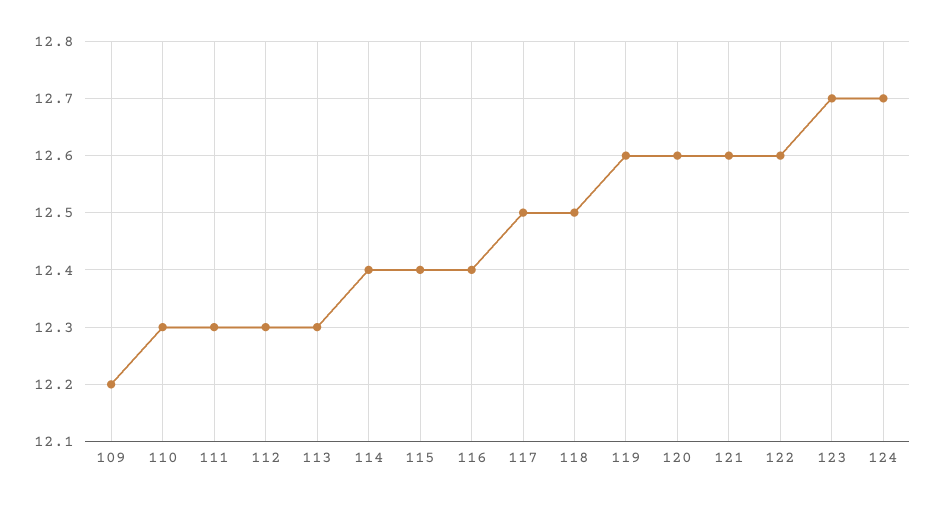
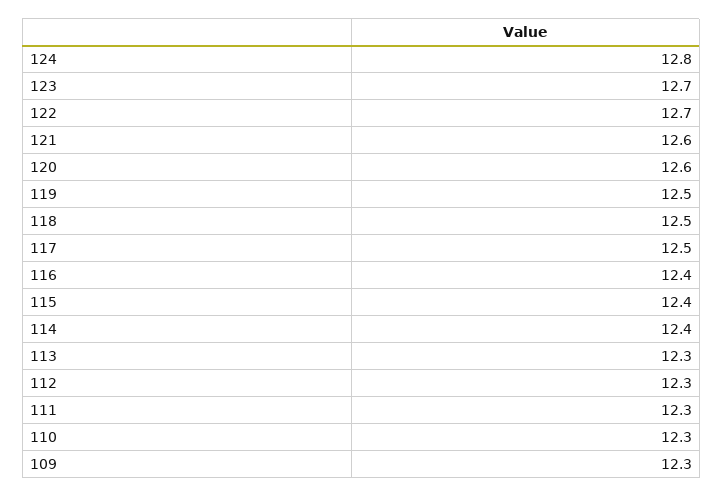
  {
-   "109": 12.2,
+   "109": 12.3,
    "110": 12.3,
    "111": 12.3,
    "112": 12.3,
    "113": 12.3,
    "114": 12.4,
    "115": 12.4,
    "116": 12.4,
    "117": 12.5,
    "118": 12.5,
-   "119": 12.6,
+   "119": 12.5,
    "120": 12.6,
    "121": 12.6,
-   "122": 12.6,
+   "122": 12.7,
    "123": 12.7,
-   "124": 12.7
+   "124": 12.8
  }

